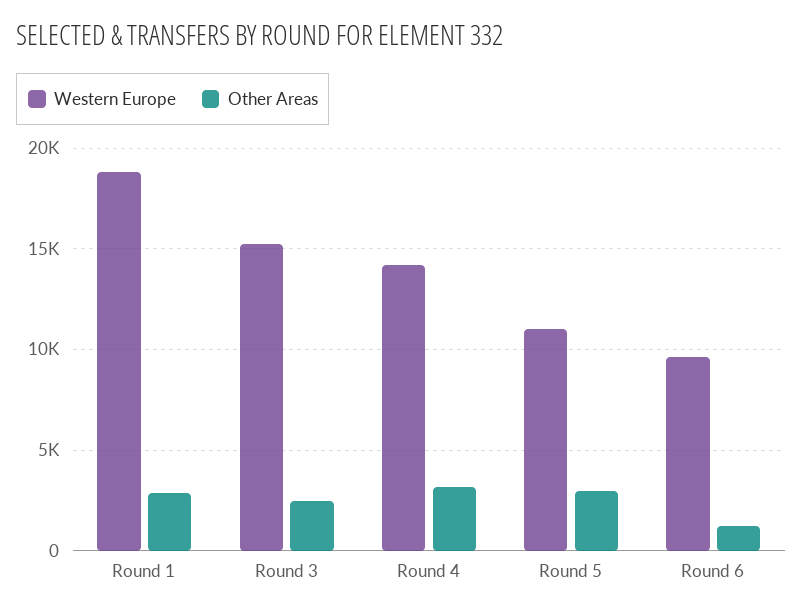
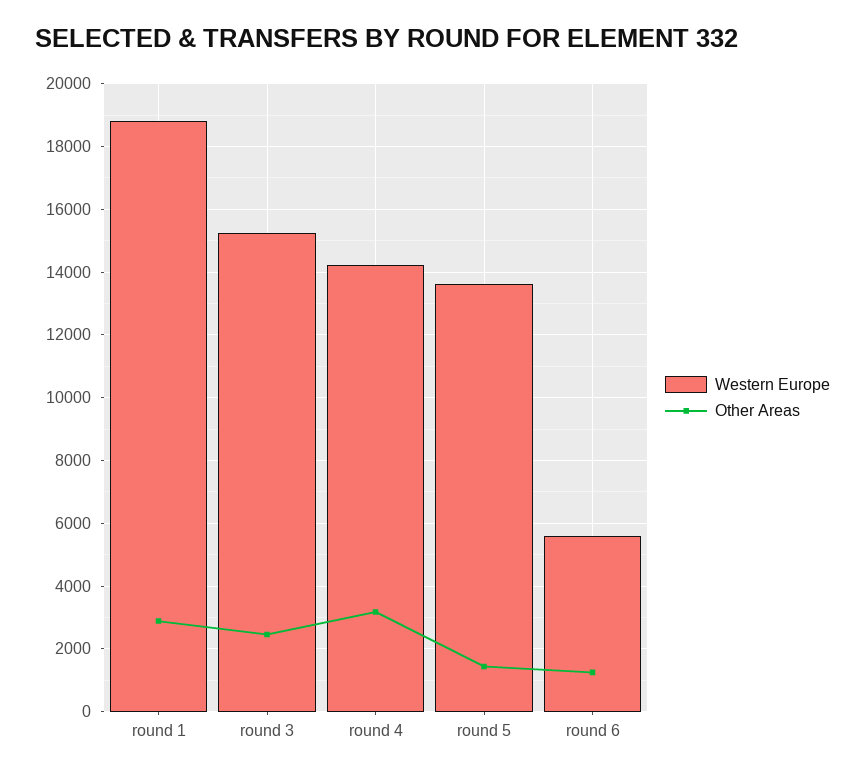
  {
    "Western Europe": {
      "Round 1": 18800,
      "Round 3": 15200,
      "Round 4": 14200,
-     "Round 5": 11000,
+     "Round 5": 13600,
-     "Round 6": 9500
+     "Round 6": 5600
    },
    "Other Areas": {
      "Round 1": 2800,
      "Round 3": 2400,
      "Round 4": 3200,
-     "Round 5": 3000,
+     "Round 5": 1400,
      "Round 6": 1200
    }
  }

